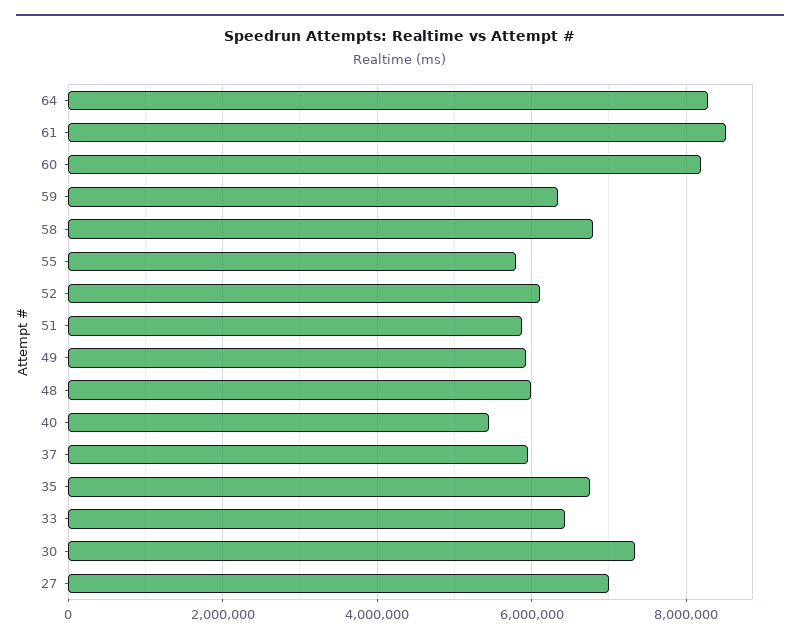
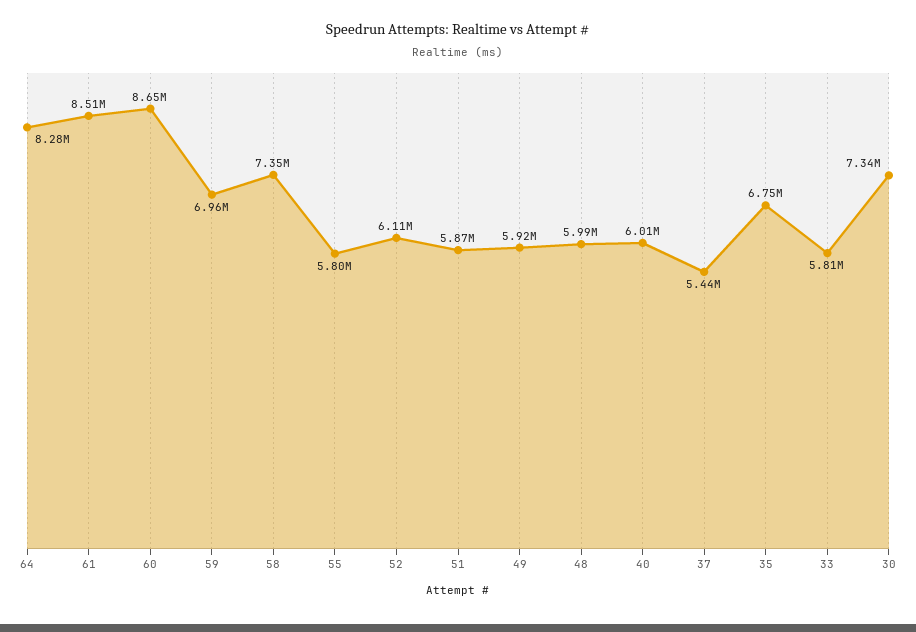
  {
    "64": 8280000,
    "61": 8510000,
-   "60": 8200000,
+   "60": 8650000,
-   "59": 6400000,
+   "59": 6960000,
-   "58": 6800000,
+   "58": 7350000,
    "55": 5800000,
    "52": 6110000,
    "51": 5870000,
    "49": 5920000,
    "48": 5990000,
-   "40": 5400000,
+   "40": 6010000,
-   "37": 6000000,
+   "37": 5440000,
    "35": 6750000,
-   "33": 6400000,
+   "33": 5810000,
-   "30": 7340000,
+   "30": 7340000
-   "27": 7000000
  }

